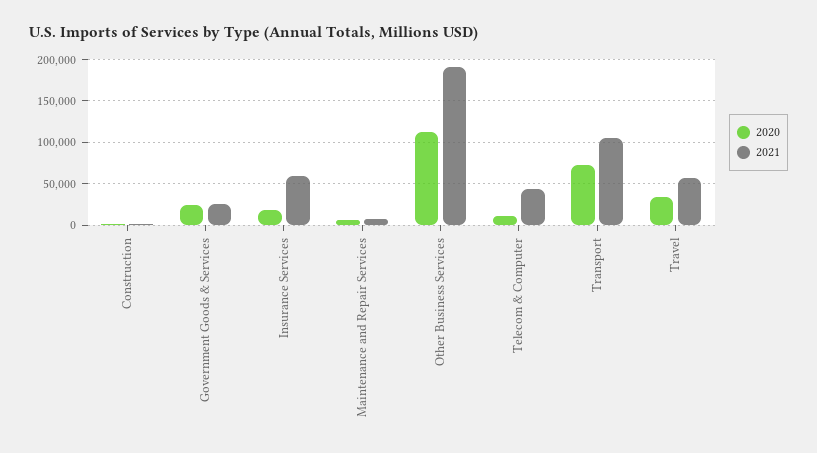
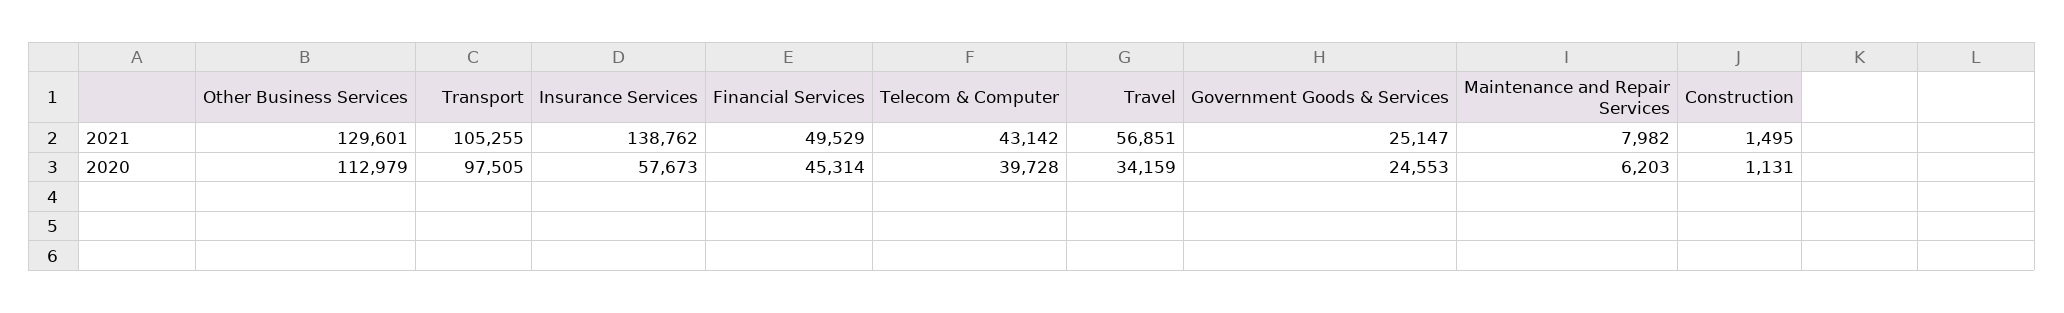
  {
    "2020": {
      "Construction": 1131,
      "Government Goods & Services": 24553,
-     "Insurance Services": 20000,
+     "Insurance Services": 57673,
      "Maintenance and Repair Services": 6203,
      "Other Business Services": 112979,
-     "Telecom & Computer": 10000,
+     "Telecom & Computer": 39728,
-     "Transport": 70000,
+     "Transport": 97505,
-     "Travel": 34159
+     "Travel": 34159,
+     "Financial Services": 45314
    },
    "2021": {
      "Construction": 1495,
      "Government Goods & Services": 25147,
-     "Insurance Services": 60000,
+     "Insurance Services": 138762,
      "Maintenance and Repair Services": 7982,
-     "Other Business Services": 190000,
+     "Other Business Services": 129601,
      "Telecom & Computer": 43142,
      "Transport": 105255,
-     "Travel": 56851
+     "Travel": 56851,
+     "Financial Services": 49529
    }
  }

